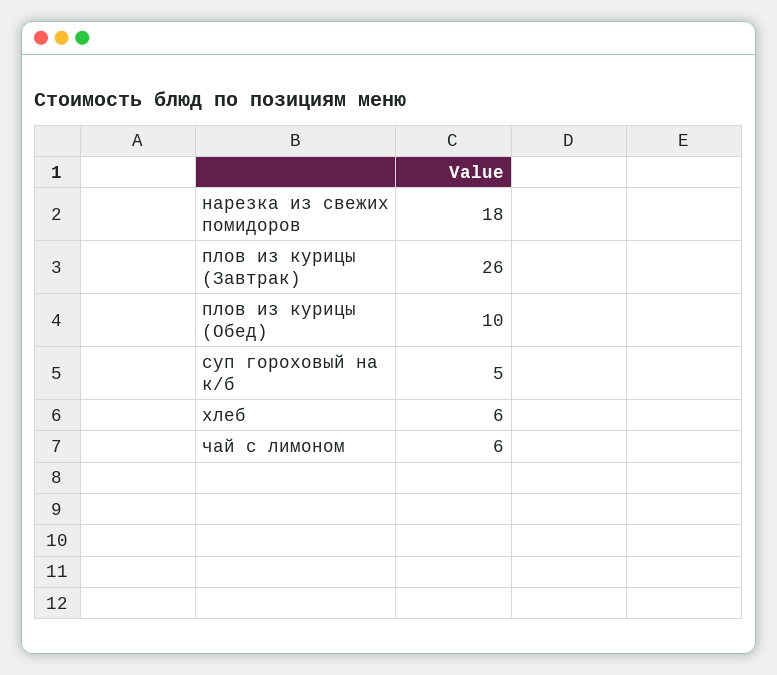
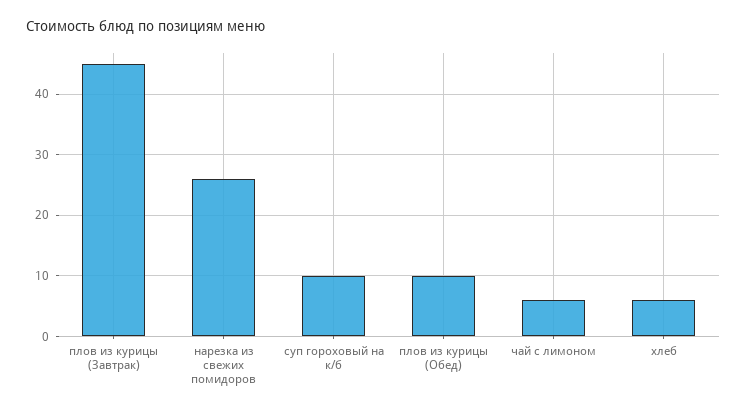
  {
-   "нарезка из свежих помидоров": 18,
+   "нарезка из свежих помидоров": 26,
-   "плов из курицы (Завтрак)": 26,
+   "плов из курицы (Завтрак)": 45,
    "плов из курицы (Обед)": 10,
-   "суп гороховый на к/б": 5,
+   "суп гороховый на к/б": 10,
    "хлеб": 6,
    "чай с лимоном": 6
  }

